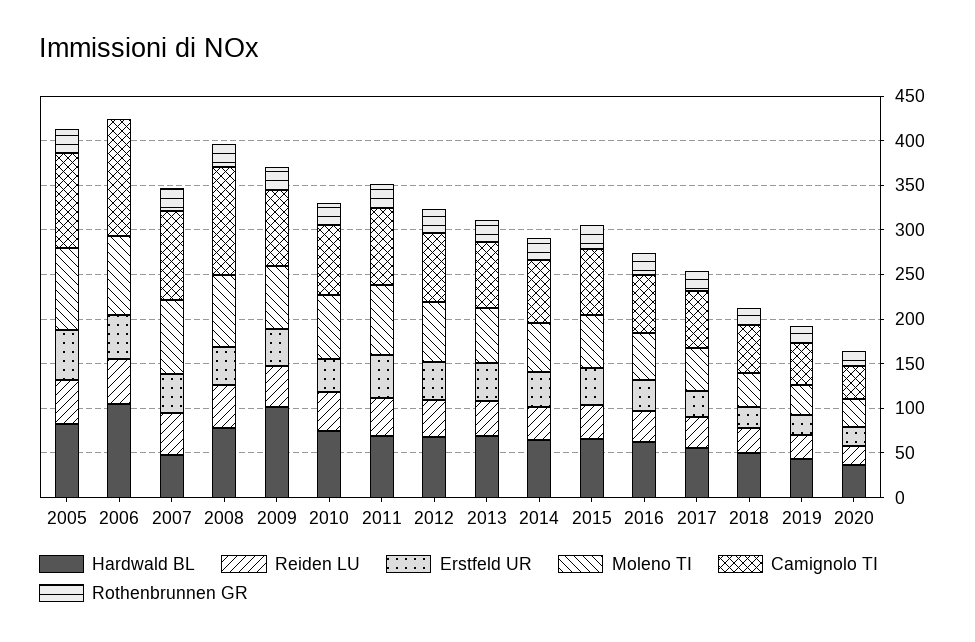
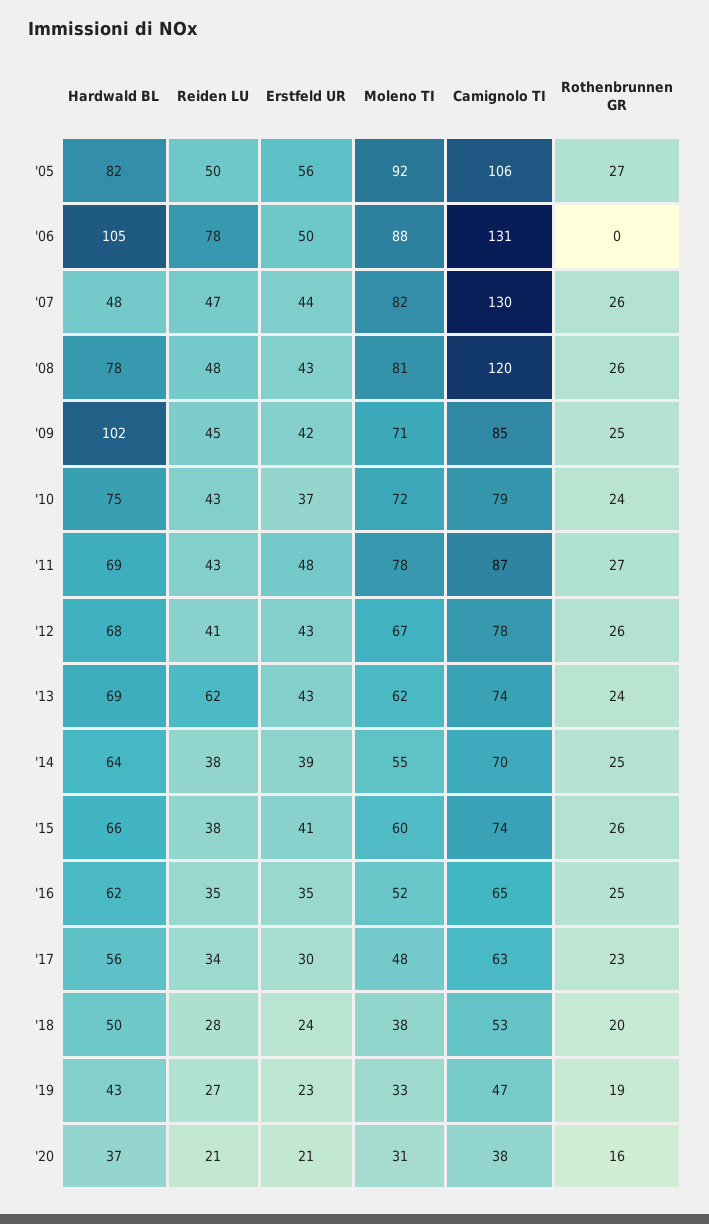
  {
    "Hardwald BL": {
      "2005": 82,
      "2006": 105,
      "2007": 48,
      "2008": 78,
      "2009": 102,
      "2010": 75,
      "2011": 69,
      "2012": 68,
      "2013": 69,
      "2014": 64,
      "2015": 66,
      "2016": 62,
      "2017": 56,
      "2018": 50,
      "2019": 43,
      "2020": 37
    },
    "Reiden LU": {
      "2005": 50,
-     "2006": 50,
+     "2006": 78,
      "2007": 47,
      "2008": 48,
      "2009": 45,
      "2010": 43,
      "2011": 43,
      "2012": 41,
-     "2013": 40,
+     "2013": 62,
      "2014": 38,
      "2015": 38,
      "2016": 35,
      "2017": 34,
      "2018": 28,
      "2019": 27,
      "2020": 21
    },
    "Erstfeld UR": {
      "2005": 56,
      "2006": 50,
      "2007": 44,
      "2008": 43,
      "2009": 42,
      "2010": 37,
      "2011": 48,
      "2012": 43,
      "2013": 43,
      "2014": 39,
      "2015": 41,
      "2016": 35,
      "2017": 30,
      "2018": 24,
      "2019": 23,
      "2020": 21
    },
    "Moleno TI": {
      "2005": 92,
      "2006": 88,
      "2007": 82,
      "2008": 81,
      "2009": 71,
      "2010": 72,
      "2011": 78,
      "2012": 67,
      "2013": 62,
      "2014": 55,
      "2015": 60,
      "2016": 52,
      "2017": 48,
      "2018": 38,
      "2019": 33,
      "2020": 31
    },
    "Camignolo TI": {
      "2005": 106,
      "2006": 131,
-     "2007": 100,
+     "2007": 130,
      "2008": 120,
      "2009": 85,
      "2010": 79,
      "2011": 87,
      "2012": 78,
      "2013": 74,
      "2014": 70,
      "2015": 74,
      "2016": 65,
      "2017": 63,
      "2018": 53,
      "2019": 47,
      "2020": 38
    },
    "Rothenbrunnen GR": {
      "2005": 27,
      "2006": 0,
      "2007": 26,
      "2008": 26,
      "2009": 25,
      "2010": 24,
      "2011": 27,
      "2012": 26,
      "2013": 24,
      "2014": 25,
      "2015": 26,
      "2016": 25,
      "2017": 23,
      "2018": 20,
      "2019": 19,
      "2020": 16
    }
  }

